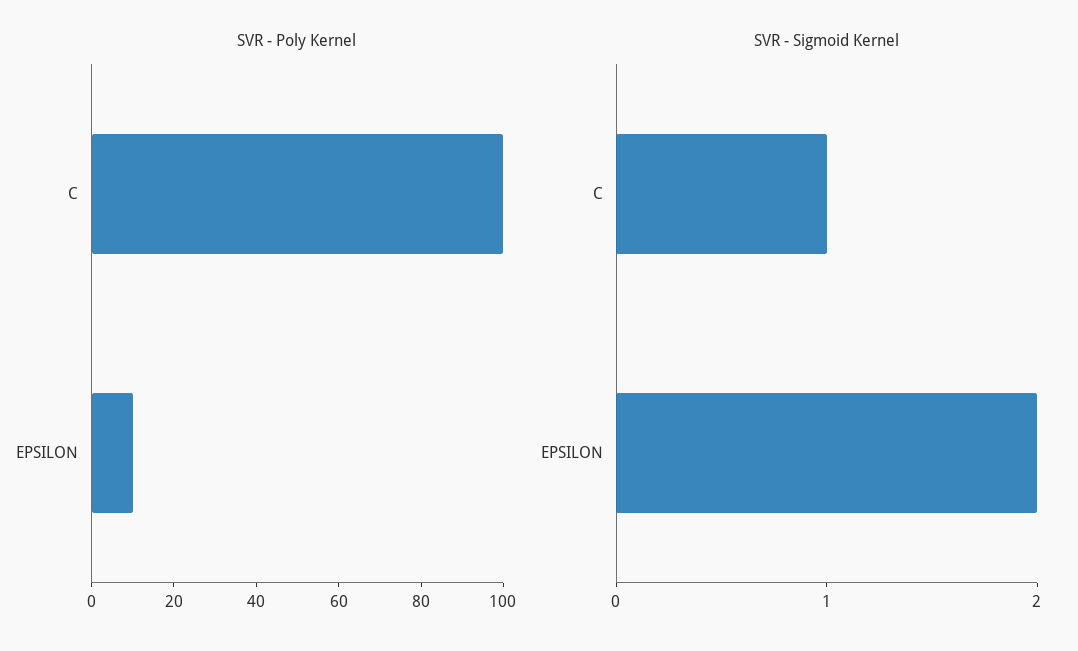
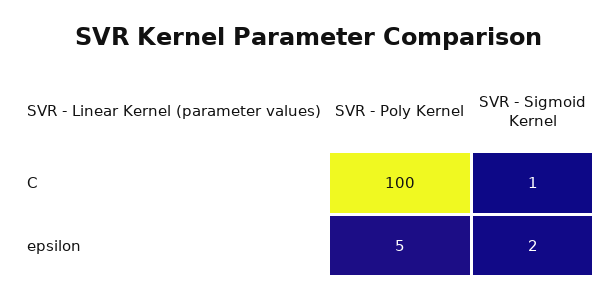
  {
    "SVR - Poly Kernel": {
      "C": 100,
-     "EPSILON": 10
+     "EPSILON": 5
    },
    "SVR - Sigmoid Kernel": {
      "C": 1,
      "EPSILON": 2
    }
  }

